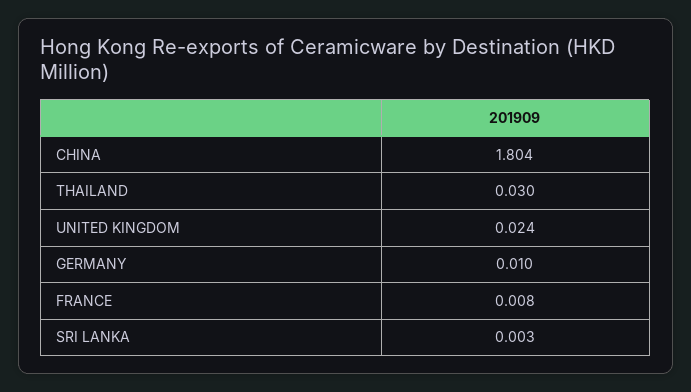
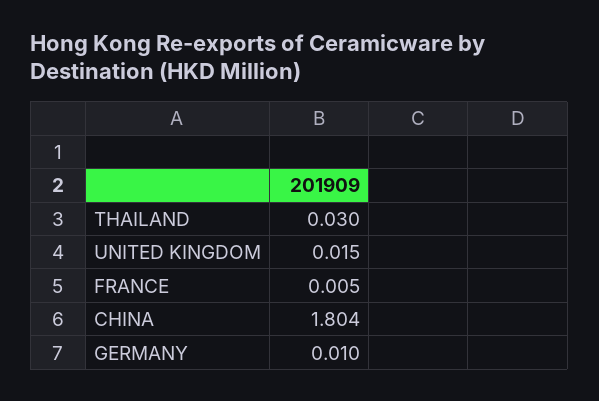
  {
    "CHINA": 1.804,
    "THAILAND": 0.03,
-   "UNITED KINGDOM": 0.024,
+   "UNITED KINGDOM": 0.015,
    "GERMANY": 0.01,
-   "FRANCE": 0.008,
+   "FRANCE": 0.005
-   "SRI LANKA": 0.003
  }

